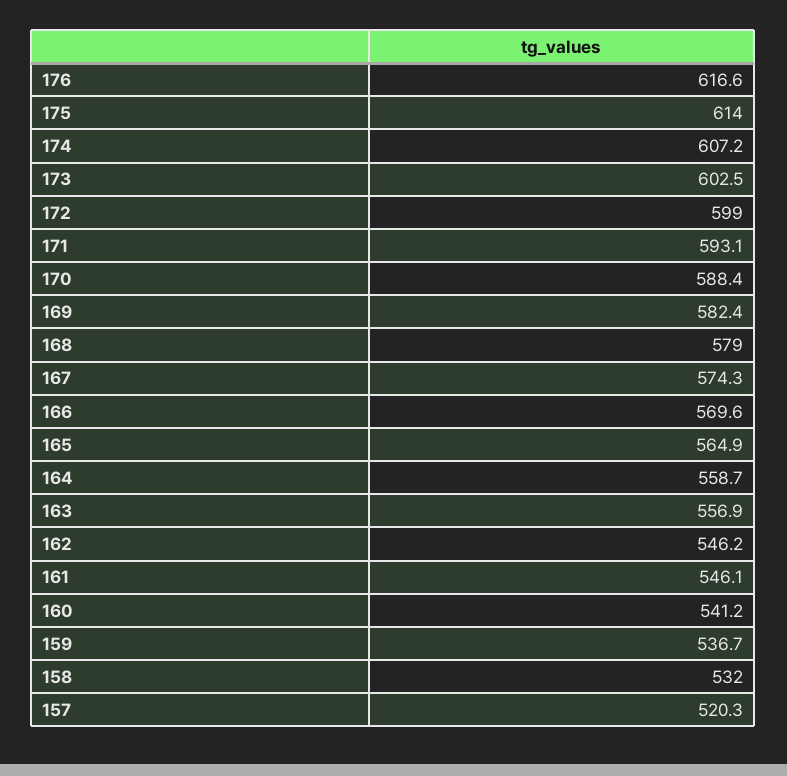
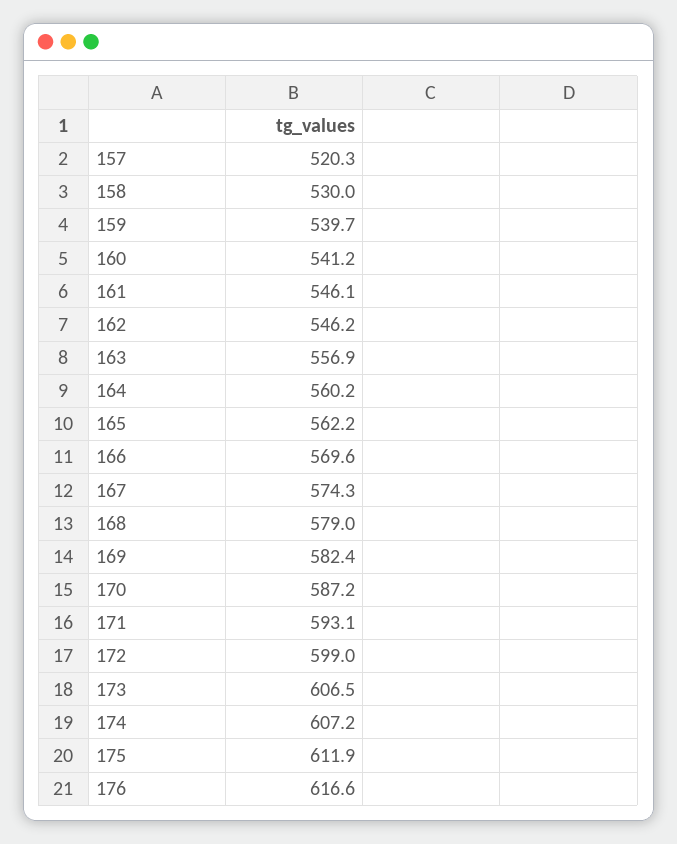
  {
    "176": 616.6,
-   "175": 614,
+   "175": 611.9,
    "174": 607.2,
-   "173": 602.5,
+   "173": 606.5,
    "172": 599,
    "171": 593.1,
-   "170": 588.4,
+   "170": 587.2,
    "169": 582.4,
    "168": 579,
    "167": 574.3,
    "166": 569.6,
-   "165": 564.9,
+   "165": 562.2,
-   "164": 558.7,
+   "164": 560.2,
    "163": 556.9,
    "162": 546.2,
    "161": 546.1,
    "160": 541.2,
-   "159": 536.7,
+   "159": 539.7,
-   "158": 532,
+   "158": 530,
    "157": 520.3
  }

